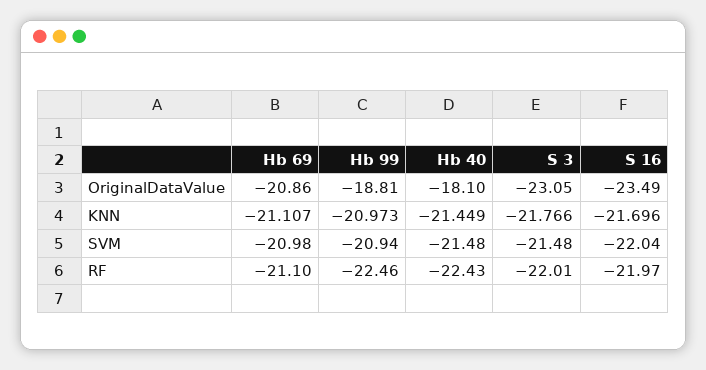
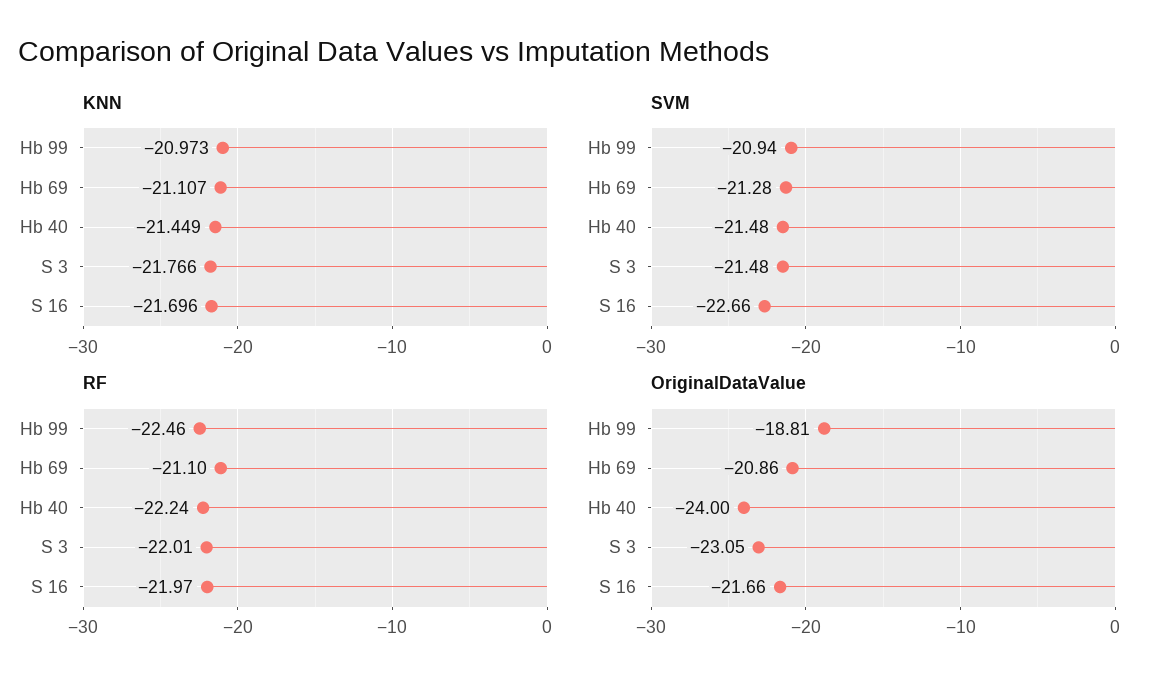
  {
    "OriginalDataValue": {
      "Hb 69": -20.86,
      "Hb 99": -18.81,
-     "Hb 40": -18.1,
+     "Hb 40": -24,
      "S 3": -23.05,
-     "S 16": -23.49
+     "S 16": -21.66
    },
    "KNN": {
      "Hb 69": -21.107,
      "Hb 99": -20.973,
      "Hb 40": -21.449,
      "S 3": -21.766,
      "S 16": -21.696
    },
    "SVM": {
-     "Hb 69": -20.98,
+     "Hb 69": -21.28,
      "Hb 99": -20.94,
      "Hb 40": -21.48,
      "S 3": -21.48,
-     "S 16": -22.04
+     "S 16": -22.66
    },
    "RF": {
      "Hb 69": -21.1,
      "Hb 99": -22.46,
-     "Hb 40": -22.43,
+     "Hb 40": -22.24,
      "S 3": -22.01,
      "S 16": -21.97
    }
  }

